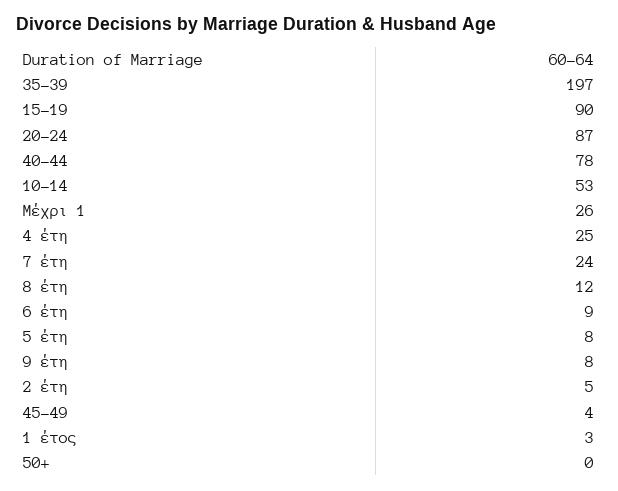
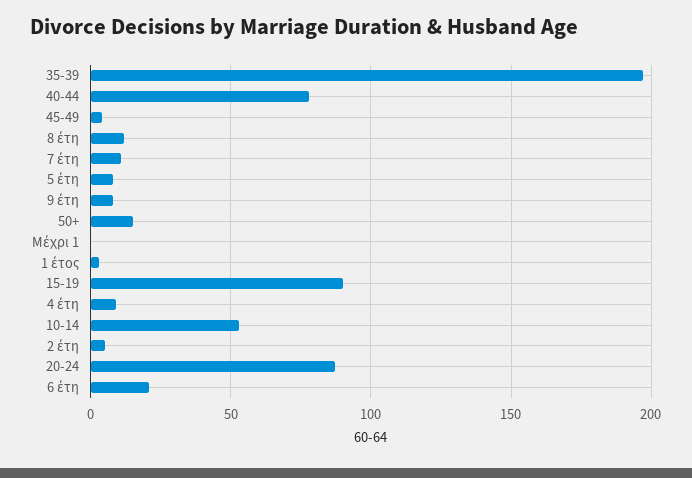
  {
    "35-39": 197,
    "15-19": 90,
    "20-24": 87,
    "40-44": 78,
    "10-14": 53,
-   "Μέχρι 1": 26,
+   "Μέχρι 1": 0,
-   "4 έτη": 25,
+   "4 έτη": 10,
-   "7 έτη": 24,
+   "7 έτη": 10,
    "8 έτη": 12,
-   "6 έτη": 9,
+   "6 έτη": 20,
    "5 έτη": 8,
    "9 έτη": 8,
    "2 έτη": 5,
    "45-49": 4,
    "1 έτος": 3,
-   "50+": 0
+   "50+": 15
  }

